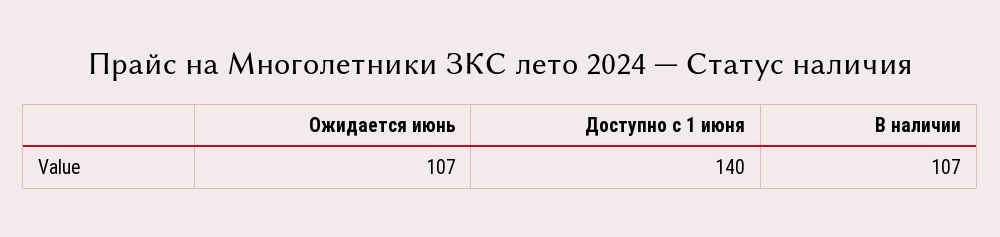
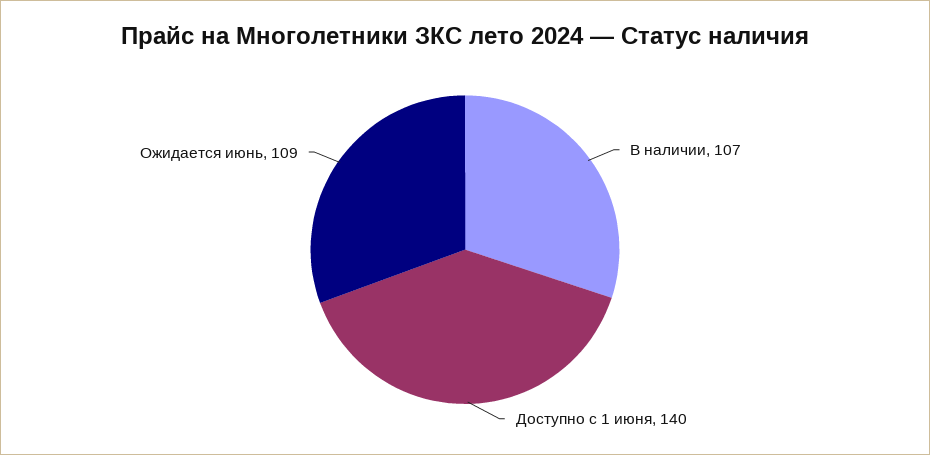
  {
-   "Ожидается июнь": 107,
+   "Ожидается июнь": 109,
    "Доступно с 1 июня": 140,
    "В наличии": 107
  }

